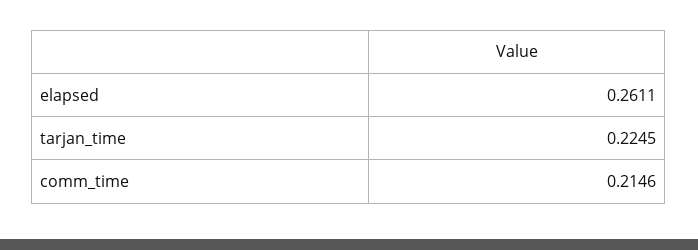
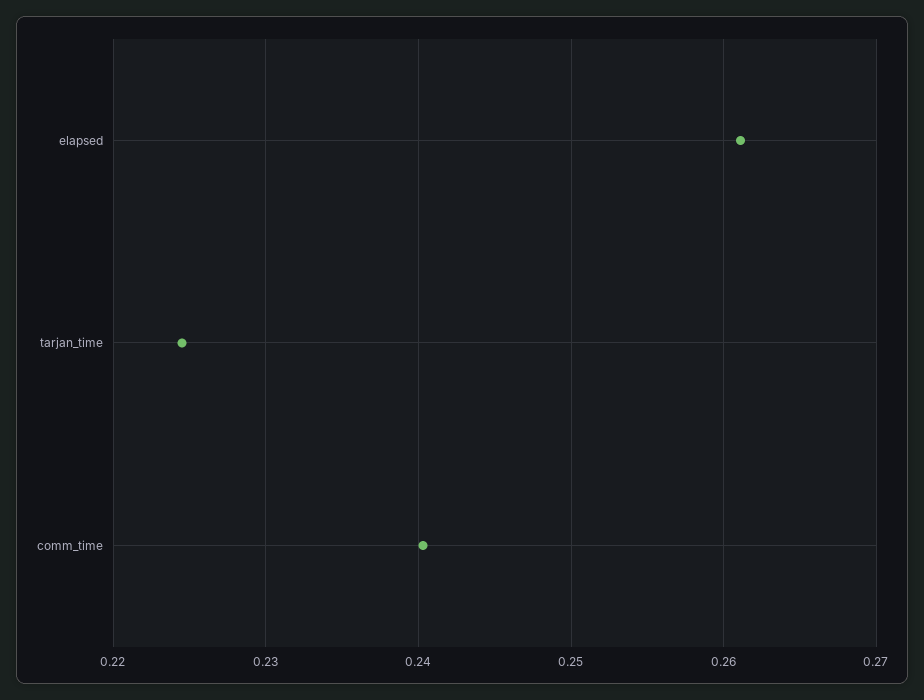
  {
    "elapsed": 0.2611,
    "tarjan_time": 0.2245,
-   "comm_time": 0.2146
+   "comm_time": 0.24
  }

